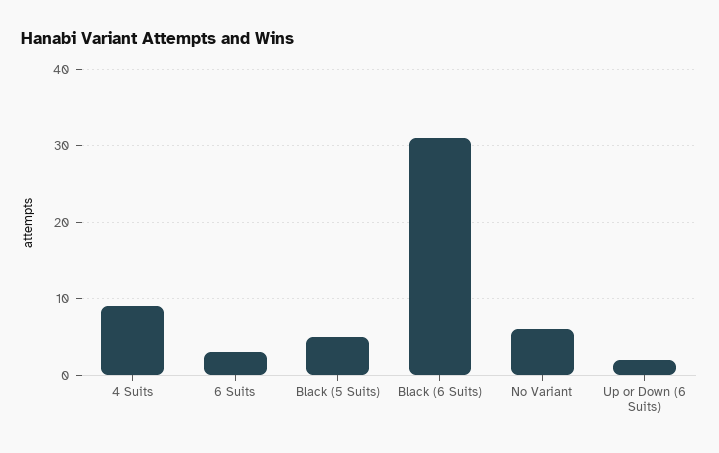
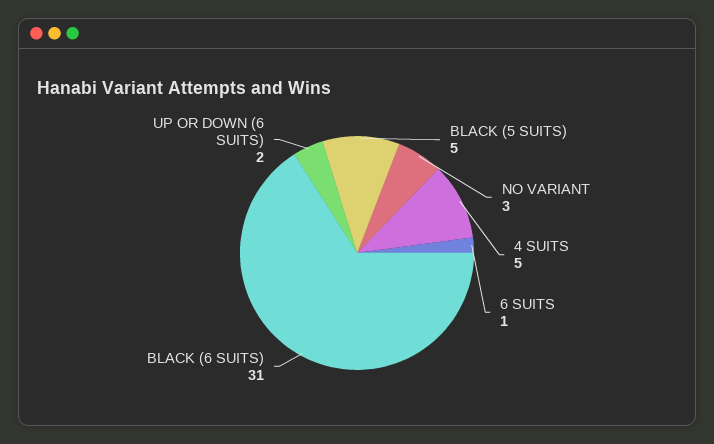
  {
-   "4 Suits": 9,
+   "4 Suits": 5,
-   "6 Suits": 3,
+   "6 Suits": 1,
    "Black (5 Suits)": 5,
    "Black (6 Suits)": 31,
-   "No Variant": 6,
+   "No Variant": 3,
    "Up or Down (6 Suits)": 2
  }

